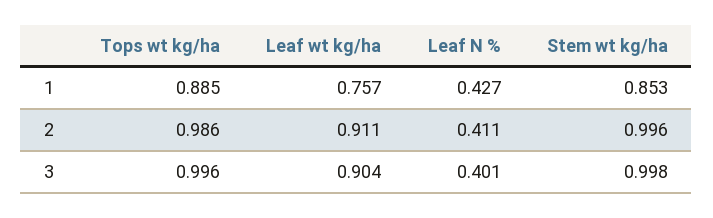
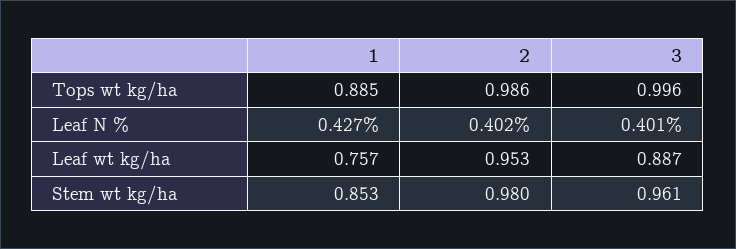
  {
    "Tops wt kg/ha": {
      "1": 0.885,
      "2": 0.986,
      "3": 0.996
    },
    "Leaf wt kg/ha": {
      "1": 0.757,
-     "2": 0.911,
+     "2": 0.953,
-     "3": 0.904
+     "3": 0.887
    },
    "Leaf N %": {
      "1": 0.427,
-     "2": 0.411,
+     "2": 0.402,
      "3": 0.401
    },
    "Stem wt kg/ha": {
      "1": 0.853,
-     "2": 0.996,
+     "2": 0.98,
-     "3": 0.998
+     "3": 0.961
    }
  }

